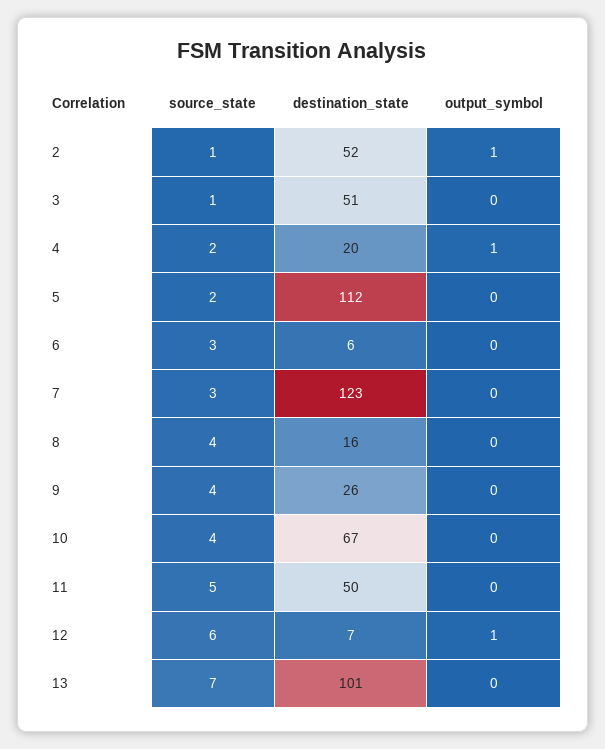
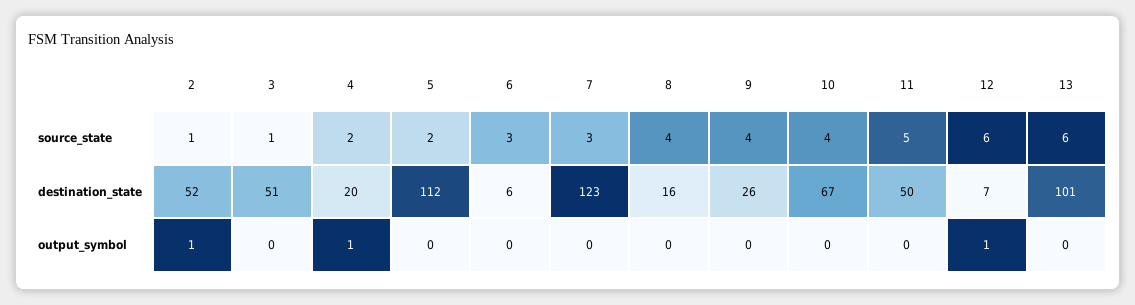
  {
    "source_state": {
      "2": 1,
      "3": 1,
      "4": 2,
      "5": 2,
      "6": 3,
      "7": 3,
      "8": 4,
      "9": 4,
      "10": 4,
      "11": 5,
      "12": 6,
-     "13": 7
+     "13": 6
    },
    "destination_state": {
      "2": 52,
      "3": 51,
      "4": 20,
      "5": 112,
      "6": 6,
      "7": 123,
      "8": 16,
      "9": 26,
      "10": 67,
      "11": 50,
      "12": 7,
      "13": 101
    },
    "output_symbol": {
      "2": 1,
      "3": 0,
      "4": 1,
      "5": 0,
      "6": 0,
      "7": 0,
      "8": 0,
      "9": 0,
      "10": 0,
      "11": 0,
      "12": 1,
      "13": 0
    }
  }

